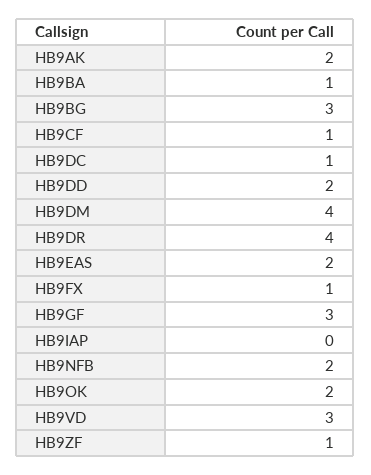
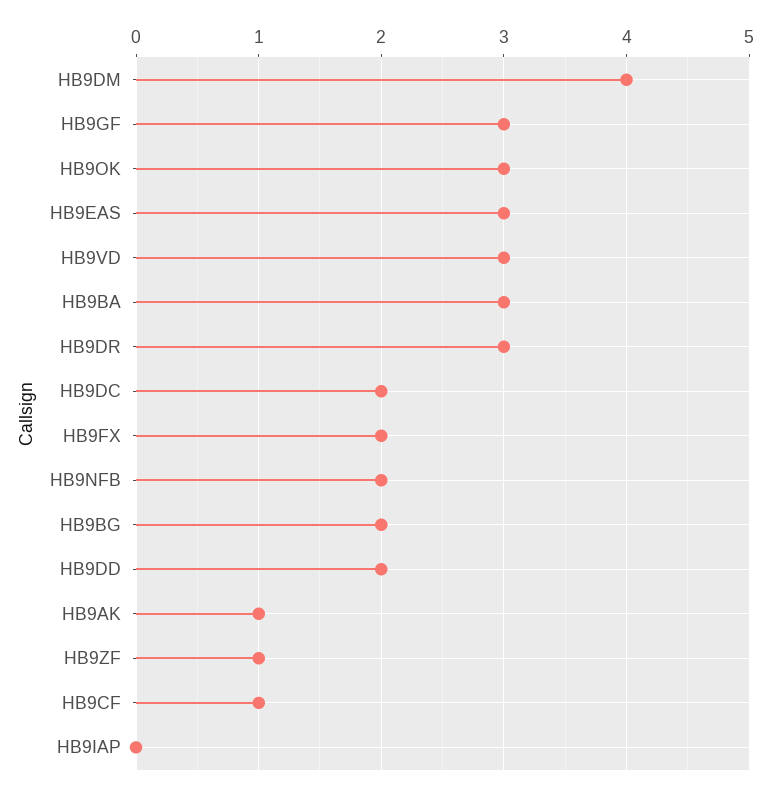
  {
-   "HB9AK": 2,
+   "HB9AK": 1,
-   "HB9BA": 1,
+   "HB9BA": 3,
-   "HB9BG": 3,
+   "HB9BG": 2,
    "HB9CF": 1,
-   "HB9DC": 1,
+   "HB9DC": 2,
    "HB9DD": 2,
    "HB9DM": 4,
-   "HB9DR": 4,
+   "HB9DR": 3,
-   "HB9EAS": 2,
+   "HB9EAS": 3,
-   "HB9FX": 1,
+   "HB9FX": 2,
    "HB9GF": 3,
    "HB9IAP": 0,
    "HB9NFB": 2,
-   "HB9OK": 2,
+   "HB9OK": 3,
    "HB9VD": 3,
    "HB9ZF": 1
  }

